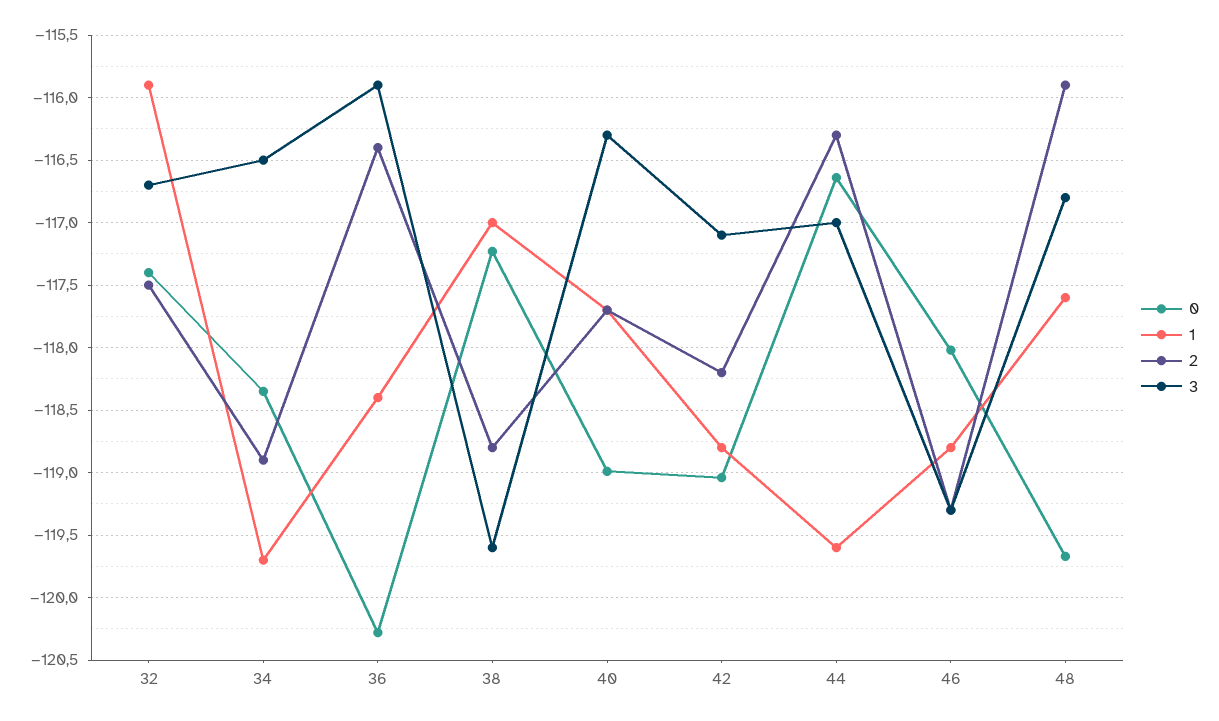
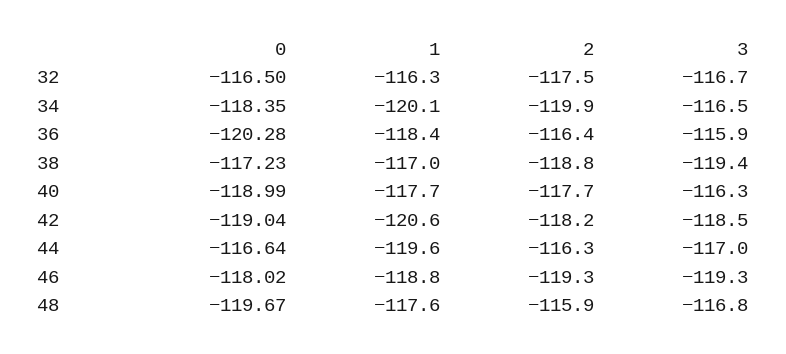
  {
    "0": {
-     "32": -117.4,
+     "32": -116.5,
      "34": -118.35,
      "36": -120.28,
      "38": -117.23,
      "40": -118.99,
      "42": -119.04,
      "44": -116.64,
      "46": -118.02,
      "48": -119.67
    },
    "1": {
-     "32": -115.9,
+     "32": -116.3,
-     "34": -119.7,
+     "34": -120.1,
      "36": -118.4,
      "38": -117,
      "40": -117.7,
-     "42": -118.8,
+     "42": -120.6,
      "44": -119.6,
      "46": -118.8,
      "48": -117.6
    },
    "2": {
      "32": -117.5,
-     "34": -118.9,
+     "34": -119.9,
      "36": -116.4,
      "38": -118.8,
      "40": -117.7,
      "42": -118.2,
      "44": -116.3,
      "46": -119.3,
      "48": -115.9
    },
    "3": {
      "32": -116.7,
      "34": -116.5,
      "36": -115.9,
-     "38": -119.6,
+     "38": -119.4,
      "40": -116.3,
-     "42": -117.1,
+     "42": -118.5,
      "44": -117,
      "46": -119.3,
      "48": -116.8
    }
  }

